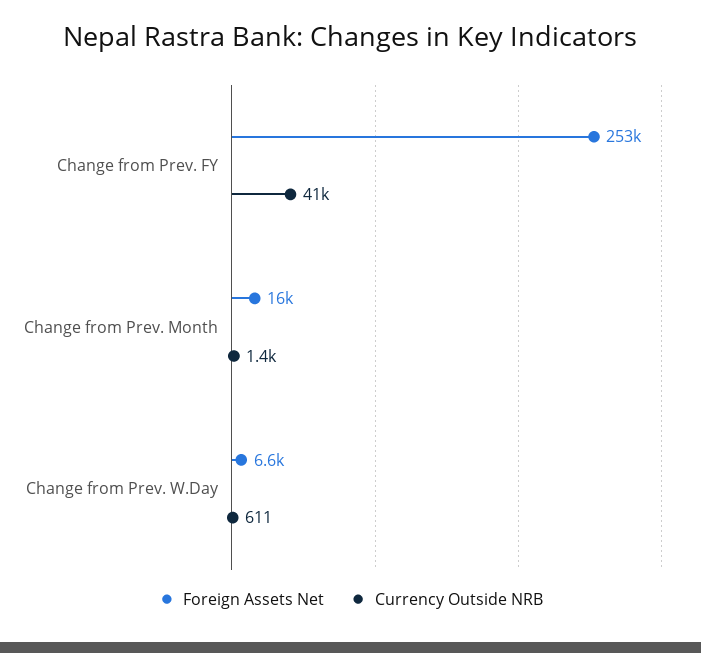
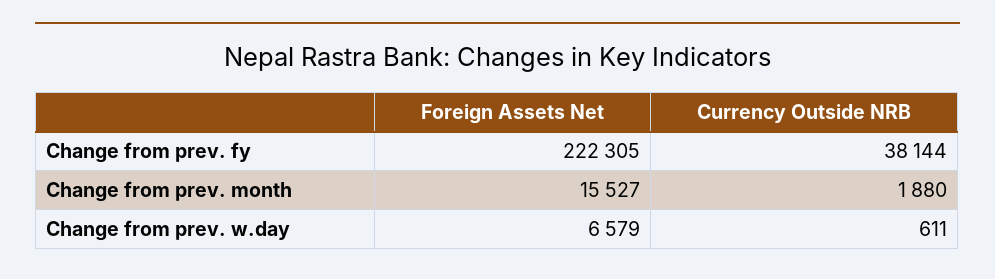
  {
    "Foreign Assets Net": {
-     "Change from Prev. FY": 253000,
+     "Change from Prev. FY": 222305,
      "Change from Prev. Month": 15527,
      "Change from Prev. W.Day": 6579
    },
    "Currency Outside NRB": {
-     "Change from Prev. FY": 41000,
+     "Change from Prev. FY": 38144,
-     "Change from Prev. Month": 1400,
+     "Change from Prev. Month": 1880,
      "Change from Prev. W.Day": 611
    }
  }

